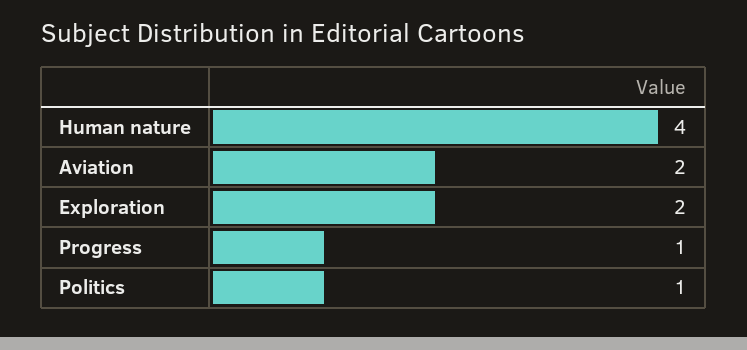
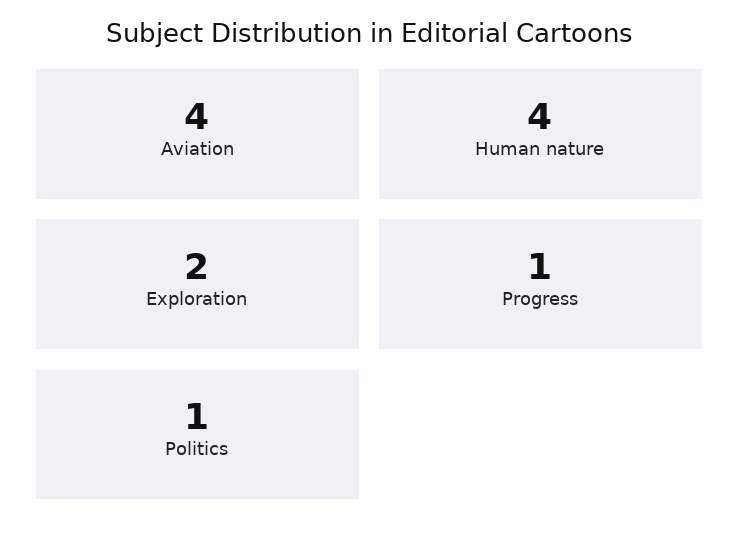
  {
    "Human nature": 4,
-   "Aviation": 2,
+   "Aviation": 4,
    "Exploration": 2,
    "Progress": 1,
    "Politics": 1
  }

